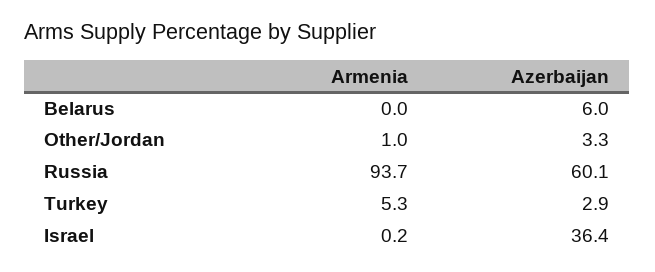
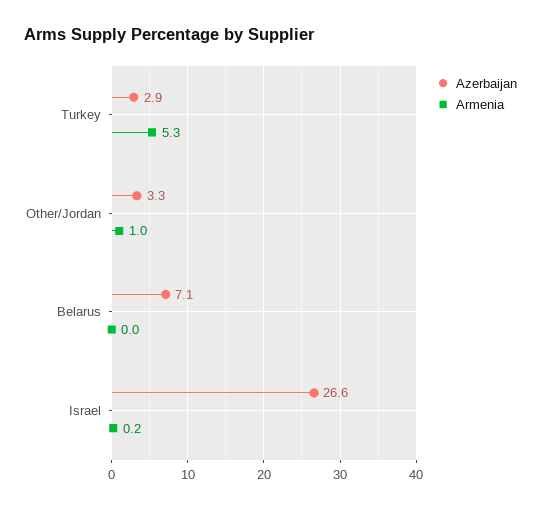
  {
    "Armenia": {
      "Belarus": 0,
      "Other/Jordan": 1,
-     "Russia": 93.7,
      "Turkey": 5.3,
      "Israel": 0.2
    },
    "Azerbaijan": {
-     "Belarus": 6,
+     "Belarus": 7.1,
      "Other/Jordan": 3.3,
-     "Russia": 60.1,
      "Turkey": 2.9,
-     "Israel": 36.4
+     "Israel": 26.6
    }
  }

